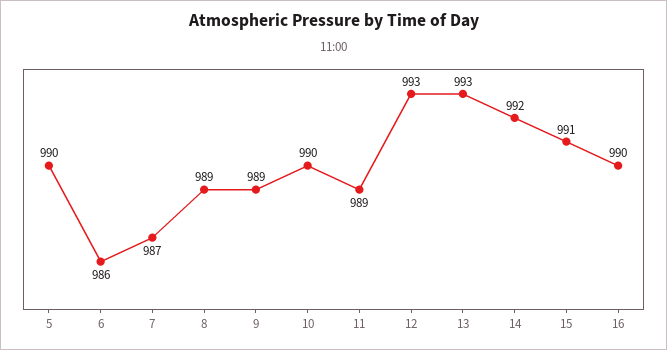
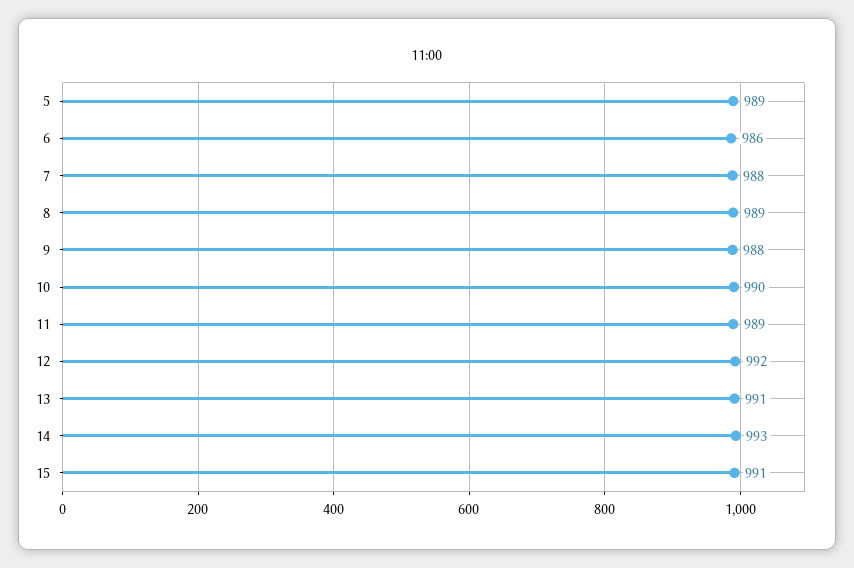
  {
-   "5": 990,
+   "5": 989,
    "6": 986,
-   "7": 987,
+   "7": 988,
    "8": 989,
-   "9": 989,
+   "9": 988,
    "10": 990,
    "11": 989,
-   "12": 993,
+   "12": 992,
-   "13": 993,
+   "13": 991,
-   "14": 992,
+   "14": 993,
-   "15": 991,
+   "15": 991
-   "16": 990
  }

